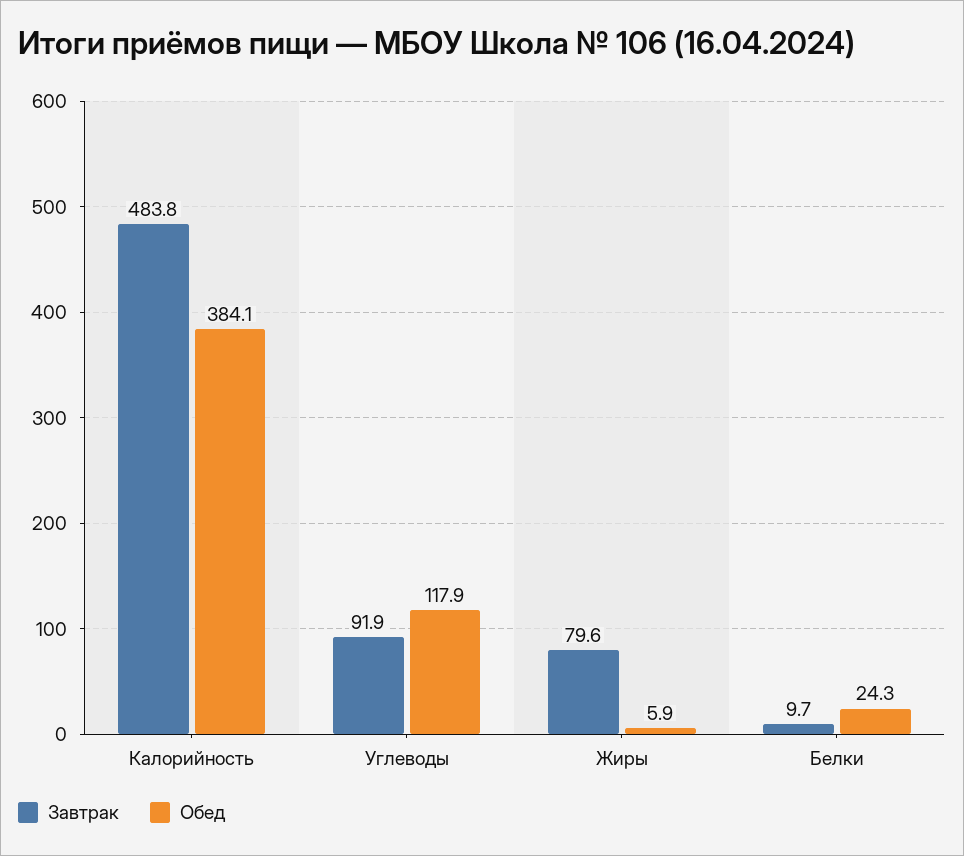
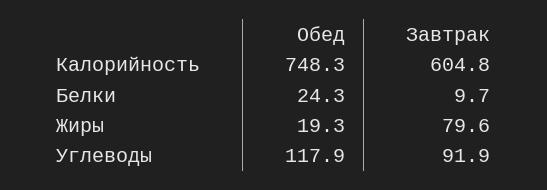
  {
    "Завтрак": {
-     "Калорийность": 483.8,
+     "Калорийность": 604.8,
      "Углеводы": 91.9,
      "Жиры": 79.6,
      "Белки": 9.7
    },
    "Обед": {
-     "Калорийность": 384.1,
+     "Калорийность": 748.3,
      "Углеводы": 117.9,
-     "Жиры": 5.9,
+     "Жиры": 19.3,
      "Белки": 24.3
    }
  }

